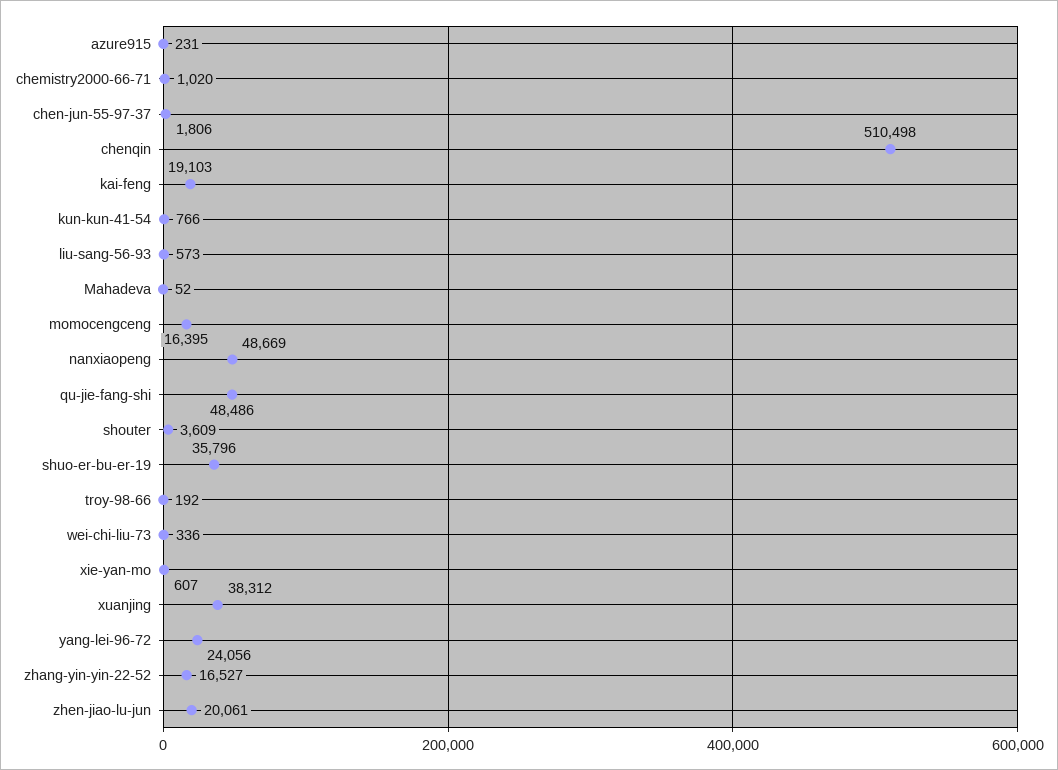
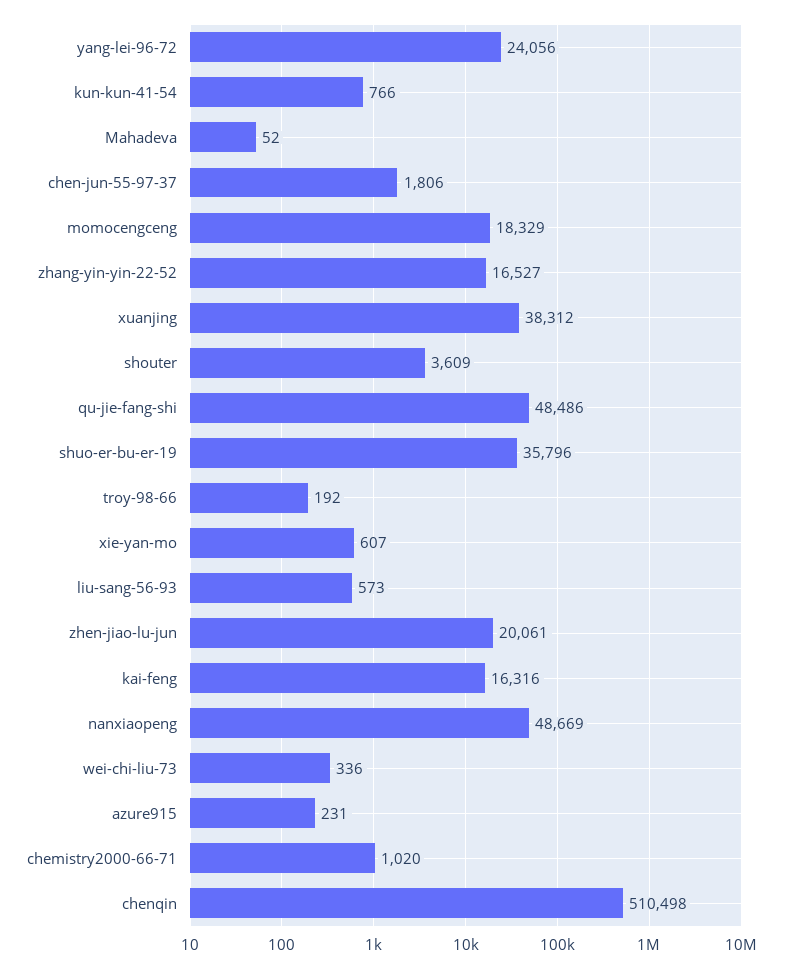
  {
    "azure915": 231,
    "chemistry2000-66-71": 1020,
    "chen-jun-55-97-37": 1806,
    "chenqin": 510498,
-   "kai-feng": 19103,
+   "kai-feng": 16316,
    "kun-kun-41-54": 766,
    "liu-sang-56-93": 573,
    "Mahadeva": 52,
-   "momocengceng": 16395,
+   "momocengceng": 18329,
    "nanxiaopeng": 48669,
    "qu-jie-fang-shi": 48486,
    "shouter": 3609,
    "shuo-er-bu-er-19": 35796,
    "troy-98-66": 192,
    "wei-chi-liu-73": 336,
    "xie-yan-mo": 607,
    "xuanjing": 38312,
    "yang-lei-96-72": 24056,
    "zhang-yin-yin-22-52": 16527,
    "zhen-jiao-lu-jun": 20061
  }

